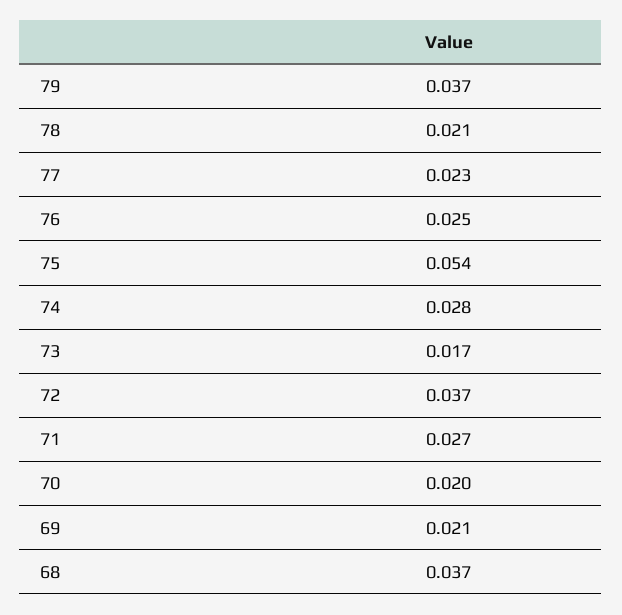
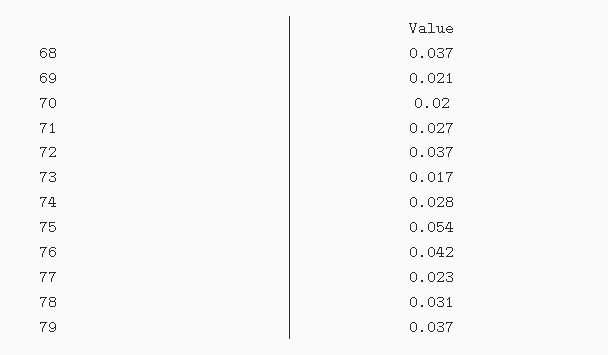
  {
    "79": 0.037,
-   "78": 0.021,
+   "78": 0.031,
    "77": 0.023,
-   "76": 0.025,
+   "76": 0.042,
    "75": 0.054,
    "74": 0.028,
    "73": 0.017,
    "72": 0.037,
    "71": 0.027,
    "70": 0.02,
    "69": 0.021,
    "68": 0.037
  }

